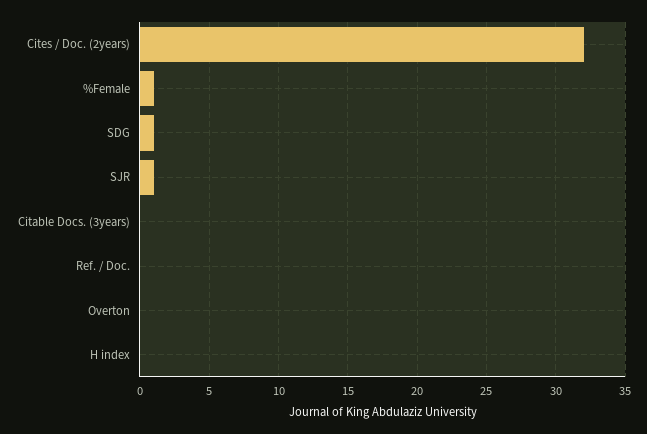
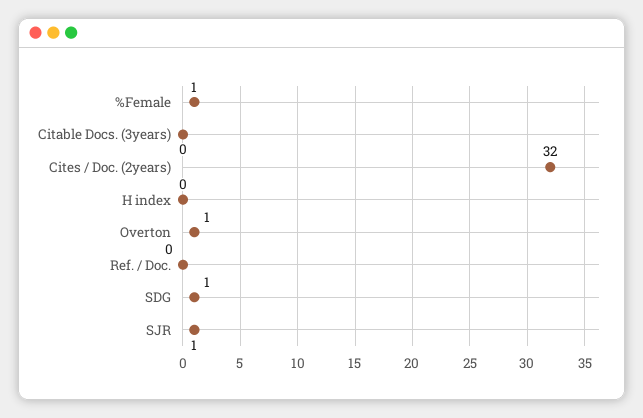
  {
    "Cites / Doc. (2years)": 32,
    "%Female": 1,
    "SDG": 1,
    "SJR": 1,
    "Citable Docs. (3years)": 0,
    "Ref. / Doc.": 0,
-   "Overton": 0,
+   "Overton": 1,
    "H index": 0
  }

